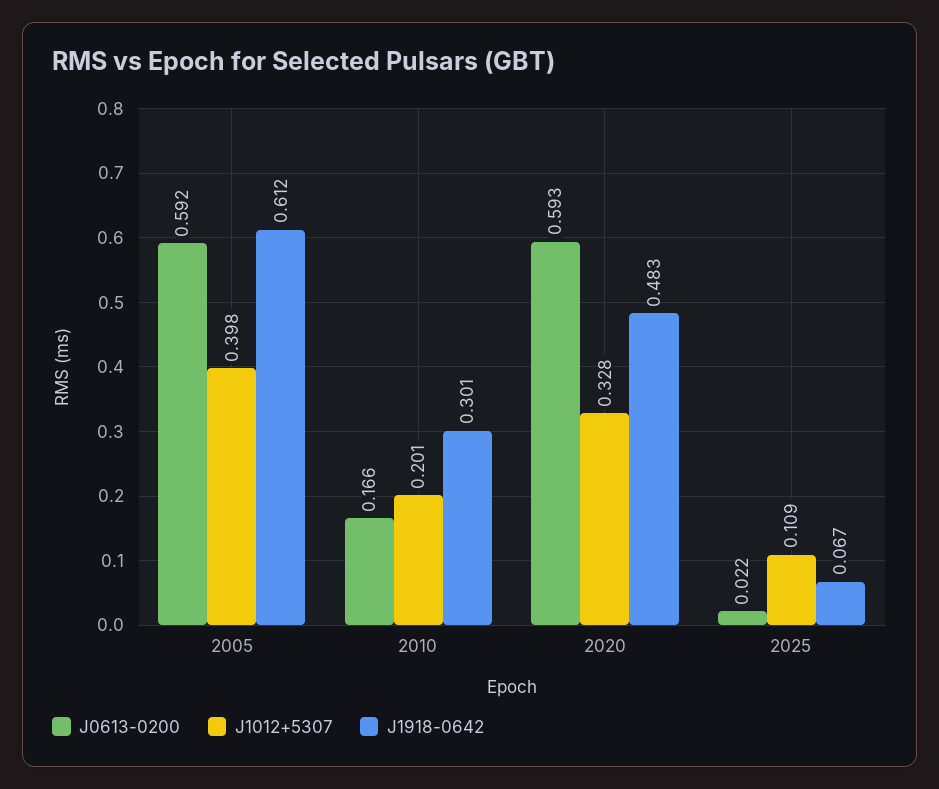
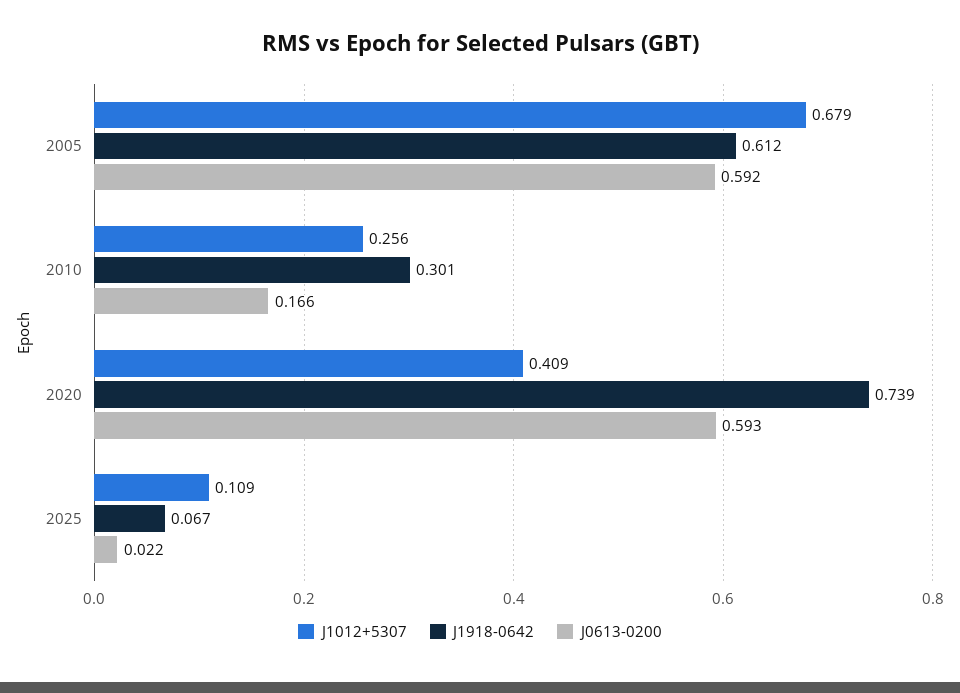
  {
    "J0613-0200": {
      "2005": 0.592,
      "2010": 0.166,
      "2020": 0.593,
      "2025": 0.022
    },
    "J1012+5307": {
-     "2005": 0.398,
+     "2005": 0.679,
-     "2010": 0.201,
+     "2010": 0.256,
-     "2020": 0.328,
+     "2020": 0.409,
      "2025": 0.109
    },
    "J1918-0642": {
      "2005": 0.612,
      "2010": 0.301,
-     "2020": 0.483,
+     "2020": 0.739,
      "2025": 0.067
    }
  }

